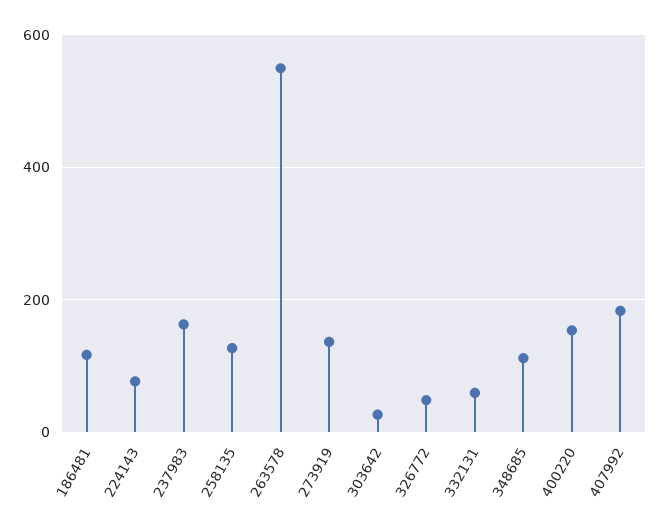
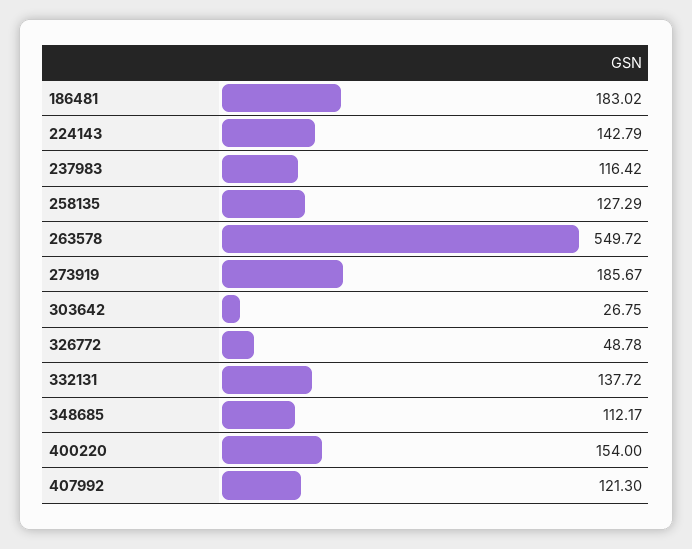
  {
-   "186481": 120,
+   "186481": 183.02,
-   "224143": 80,
+   "224143": 142.79,
-   "237983": 160,
+   "237983": 116.42,
    "258135": 127.29,
    "263578": 549.72,
-   "273919": 140,
+   "273919": 185.67,
    "303642": 26.75,
    "326772": 48.78,
-   "332131": 60,
+   "332131": 137.72,
    "348685": 112.17,
    "400220": 154,
-   "407992": 180
+   "407992": 121.3
  }

